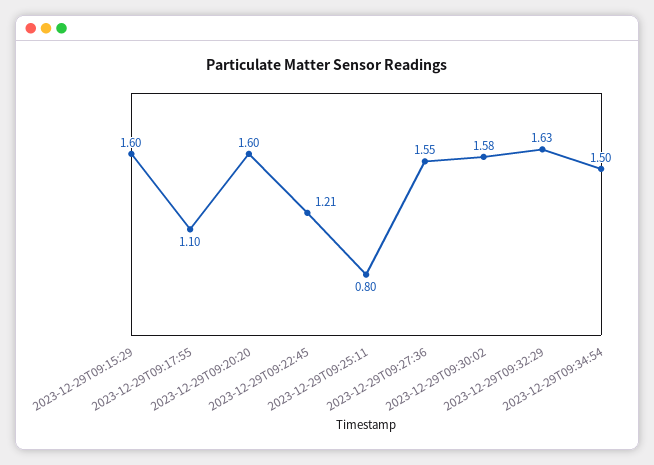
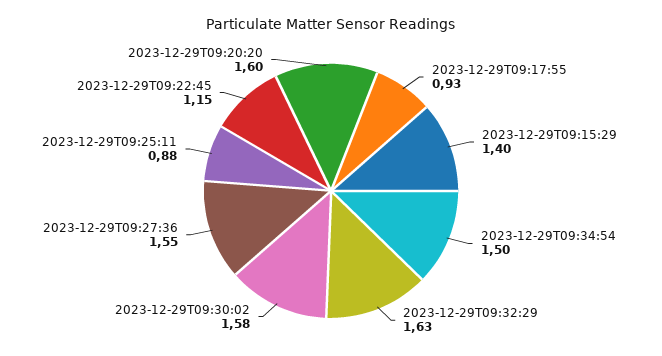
  {
-   "2023-12-29T09:15:29": 1.6,
+   "2023-12-29T09:15:29": 1.4,
-   "2023-12-29T09:17:55": 1.1,
+   "2023-12-29T09:17:55": 0.93,
    "2023-12-29T09:20:20": 1.6,
-   "2023-12-29T09:22:45": 1.21,
+   "2023-12-29T09:22:45": 1.15,
-   "2023-12-29T09:25:11": 0.8,
+   "2023-12-29T09:25:11": 0.88,
    "2023-12-29T09:27:36": 1.55,
    "2023-12-29T09:30:02": 1.58,
    "2023-12-29T09:32:29": 1.63,
    "2023-12-29T09:34:54": 1.5
  }

